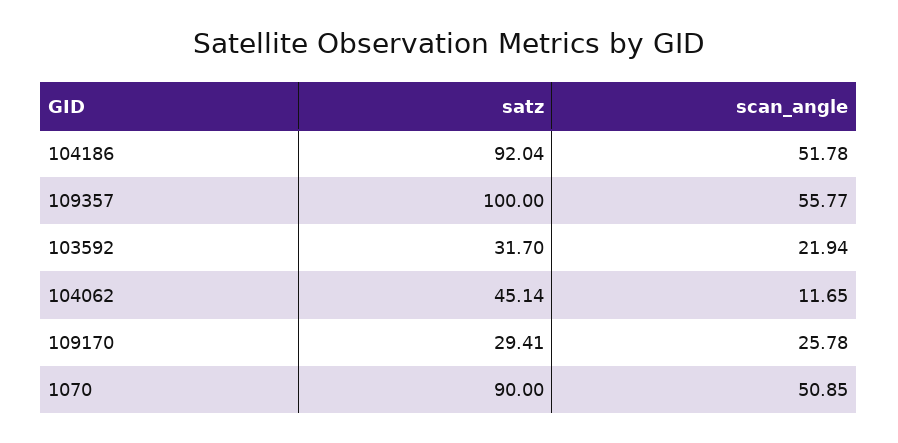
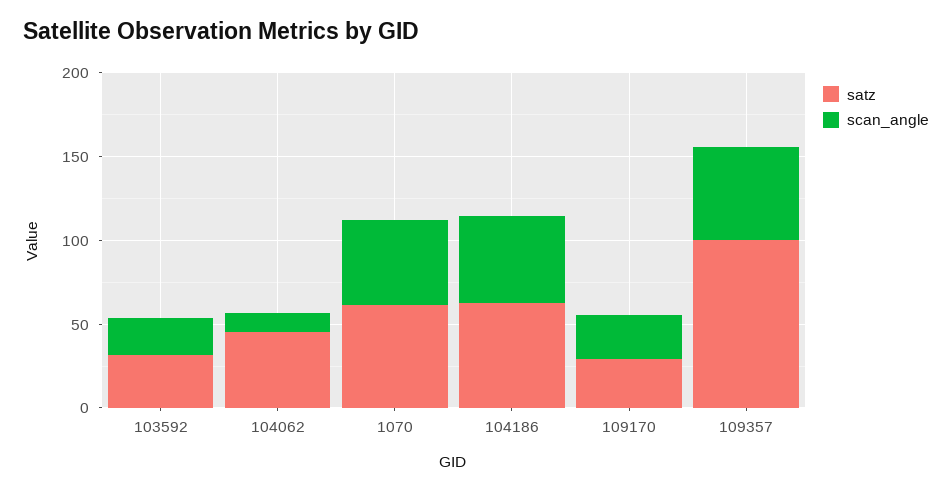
  {
    "satz": {
-     "104186": 92.04,
+     "104186": 60,
      "109357": 100,
      "103592": 31.7,
      "104062": 45.14,
      "109170": 29.41,
-     "1070": 90
+     "1070": 60
    },
    "scan_angle": {
      "104186": 51.78,
      "109357": 55.77,
      "103592": 21.94,
      "104062": 11.65,
      "109170": 25.78,
      "1070": 50.85
    }
  }

